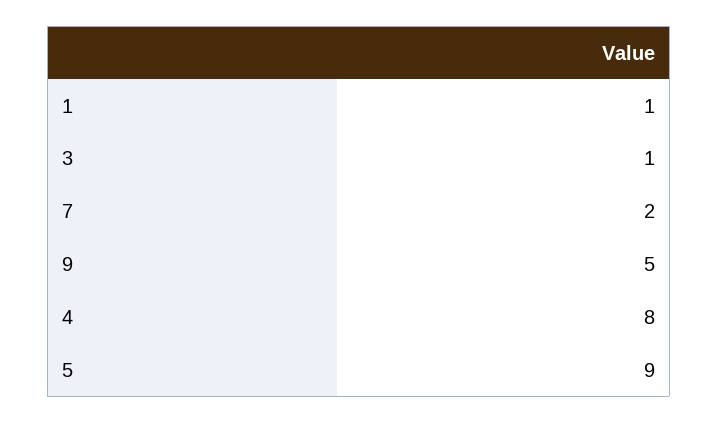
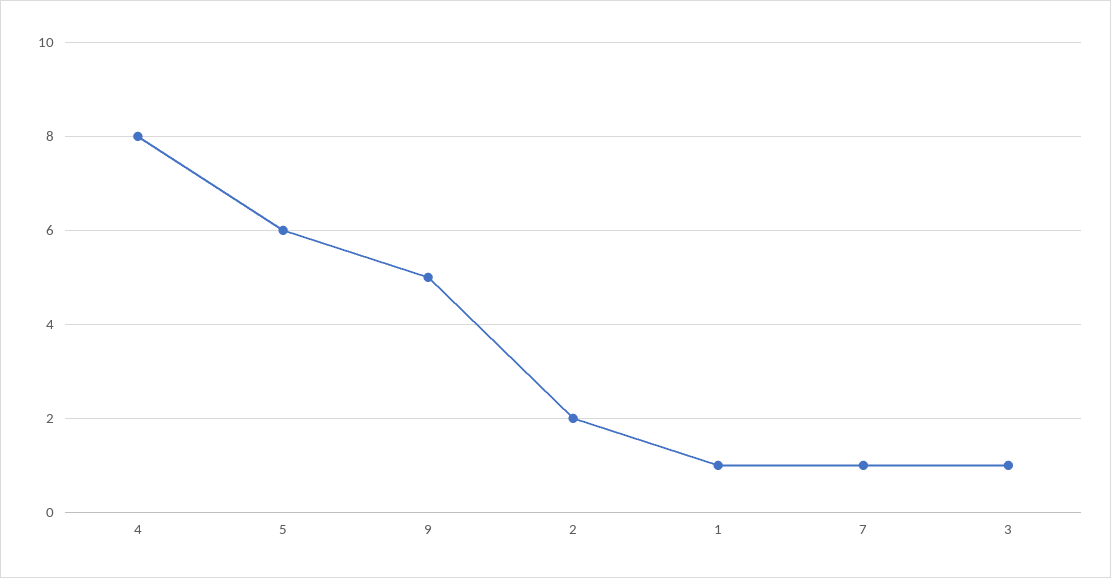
  {
    "1": 1,
    "3": 1,
-   "7": 2,
+   "7": 1,
    "9": 5,
    "4": 8,
-   "5": 9
+   "5": 6,
+   "2": 2
  }

